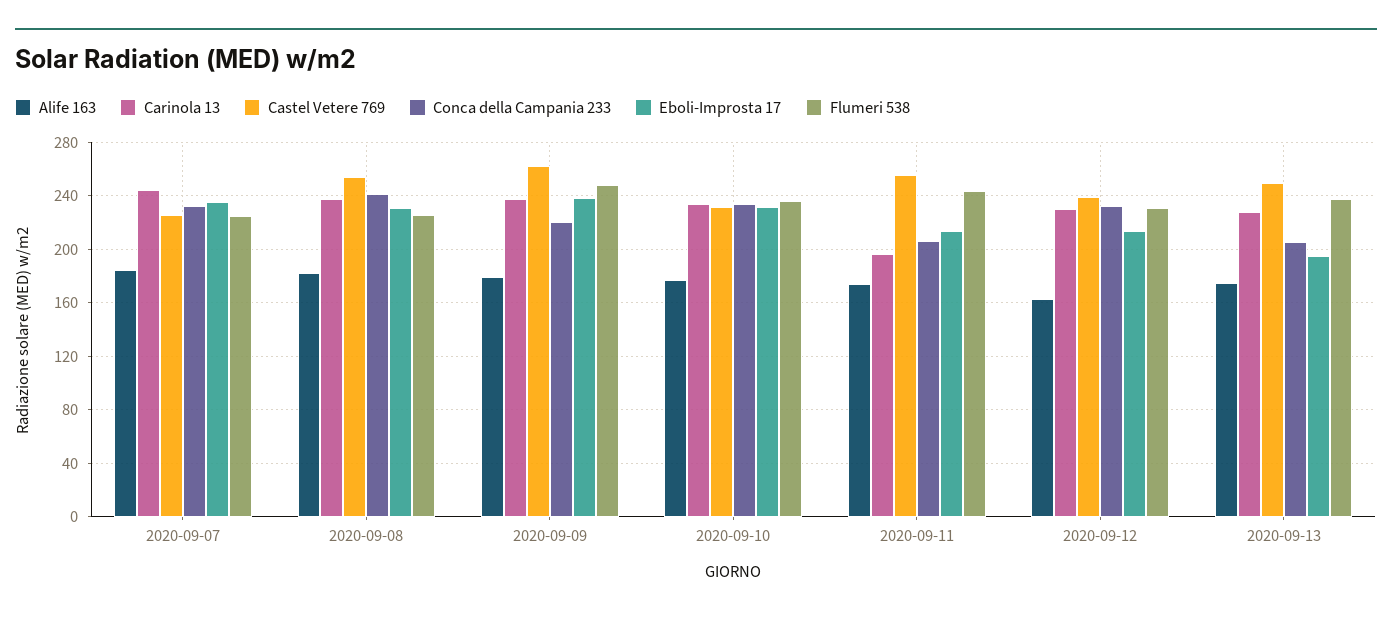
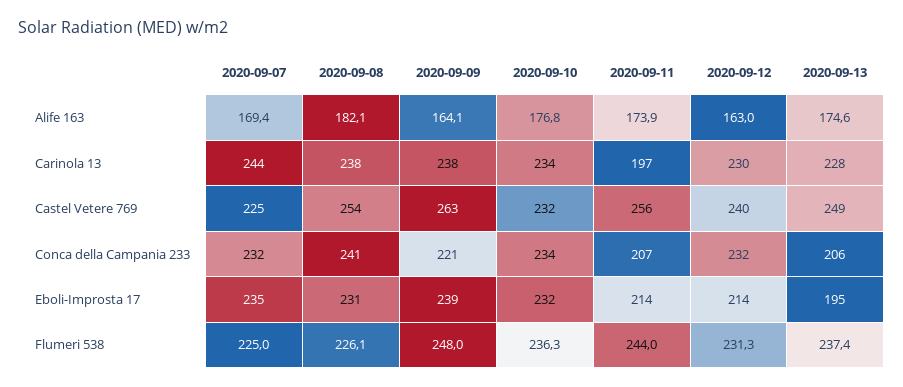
  {
    "Alife 163": {
-     "2020-09-07": 185,
+     "2020-09-07": 169.4,
      "2020-09-08": 182.1,
-     "2020-09-09": 180,
+     "2020-09-09": 164.1,
      "2020-09-10": 176.8,
      "2020-09-11": 173.9,
      "2020-09-12": 163,
      "2020-09-13": 174.6
    },
    "Carinola 13": {
      "2020-09-07": 244,
      "2020-09-08": 238,
      "2020-09-09": 238,
      "2020-09-10": 234,
      "2020-09-11": 197,
      "2020-09-12": 230,
      "2020-09-13": 228
    },
    "Castel Vetere 769": {
      "2020-09-07": 225,
      "2020-09-08": 254,
      "2020-09-09": 263,
      "2020-09-10": 232,
      "2020-09-11": 256,
      "2020-09-12": 240,
      "2020-09-13": 249
    },
    "Conca della Campania 233": {
      "2020-09-07": 232,
      "2020-09-08": 241,
      "2020-09-09": 221,
      "2020-09-10": 234,
      "2020-09-11": 207,
      "2020-09-12": 232,
      "2020-09-13": 206
    },
    "Eboli-Improsta 17": {
      "2020-09-07": 235,
      "2020-09-08": 231,
      "2020-09-09": 239,
      "2020-09-10": 232,
      "2020-09-11": 214,
      "2020-09-12": 214,
      "2020-09-13": 195
    },
    "Flumeri 538": {
      "2020-09-07": 225,
      "2020-09-08": 226.1,
      "2020-09-09": 248,
      "2020-09-10": 236.3,
      "2020-09-11": 244,
      "2020-09-12": 231.3,
      "2020-09-13": 237.4
    }
  }

